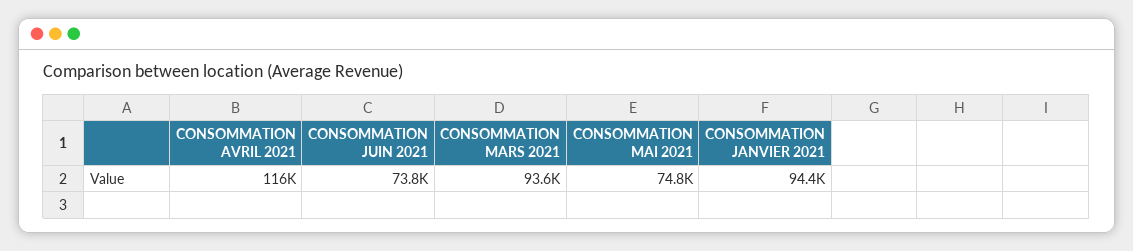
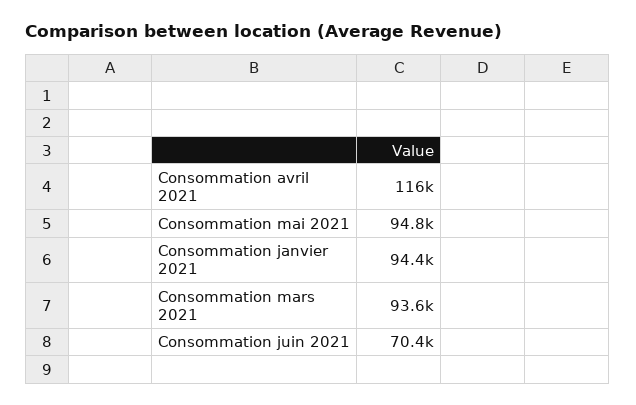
  {
    "CONSOMMATION AVRIL 2021": 116000,
-   "CONSOMMATION JUIN 2021": 73800,
+   "CONSOMMATION JUIN 2021": 70400,
    "CONSOMMATION MARS 2021": 93600,
-   "CONSOMMATION MAI 2021": 74800,
+   "CONSOMMATION MAI 2021": 94800,
    "CONSOMMATION JANVIER 2021": 94400
  }

